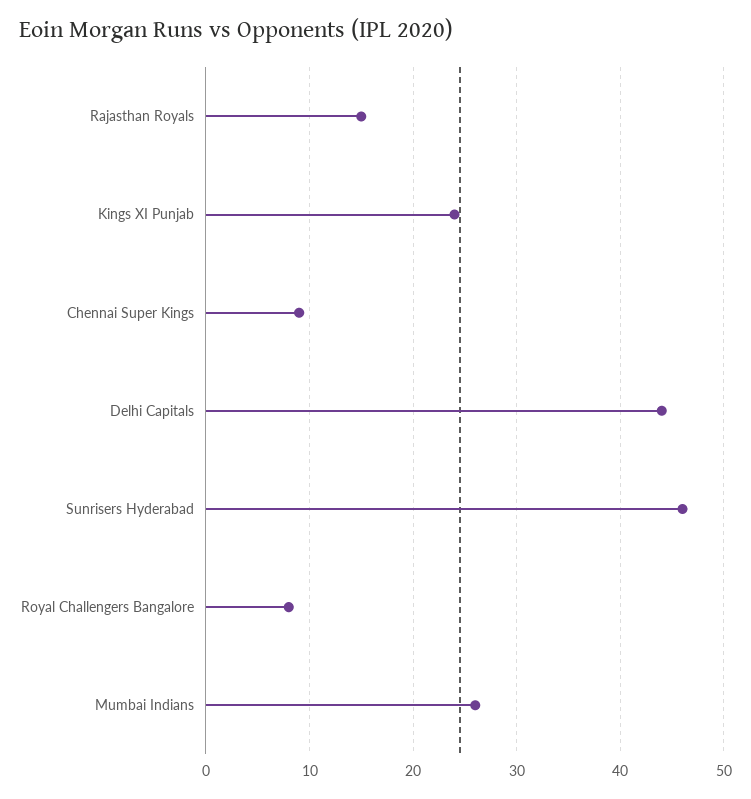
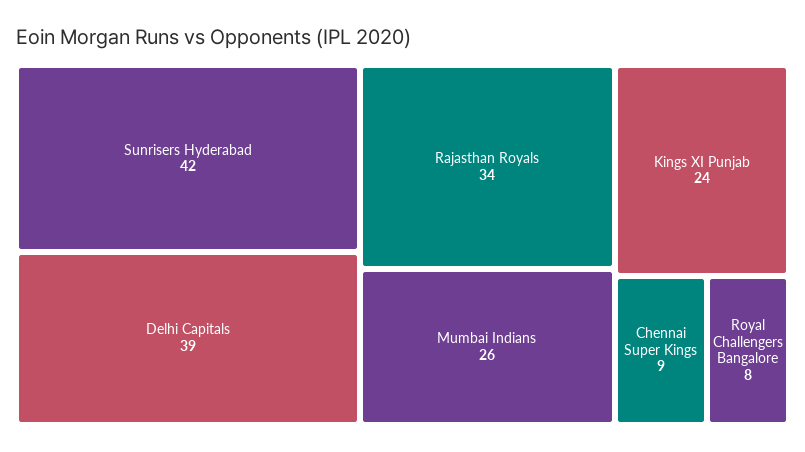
  {
-   "Rajasthan Royals": 15,
+   "Rajasthan Royals": 34,
    "Kings XI Punjab": 24,
    "Chennai Super Kings": 9,
-   "Delhi Capitals": 44,
+   "Delhi Capitals": 39,
-   "Sunrisers Hyderabad": 46,
+   "Sunrisers Hyderabad": 42,
    "Royal Challengers Bangalore": 8,
    "Mumbai Indians": 26
  }

